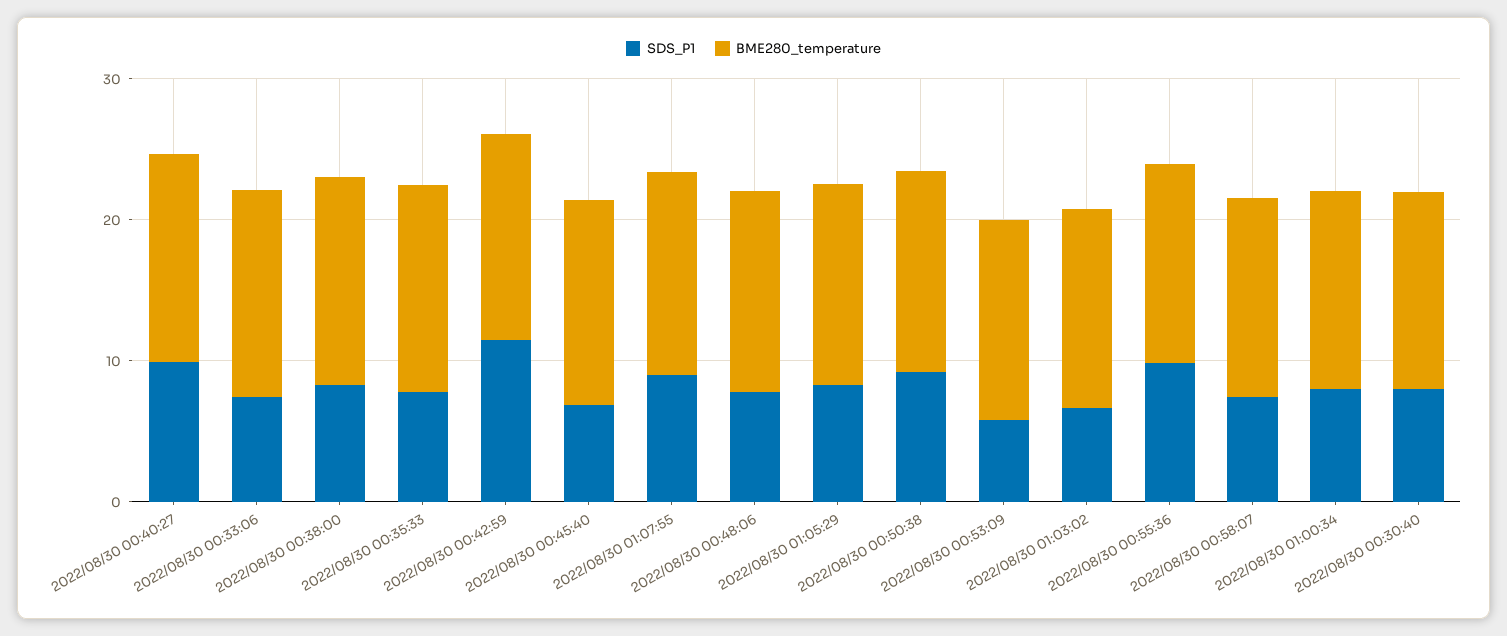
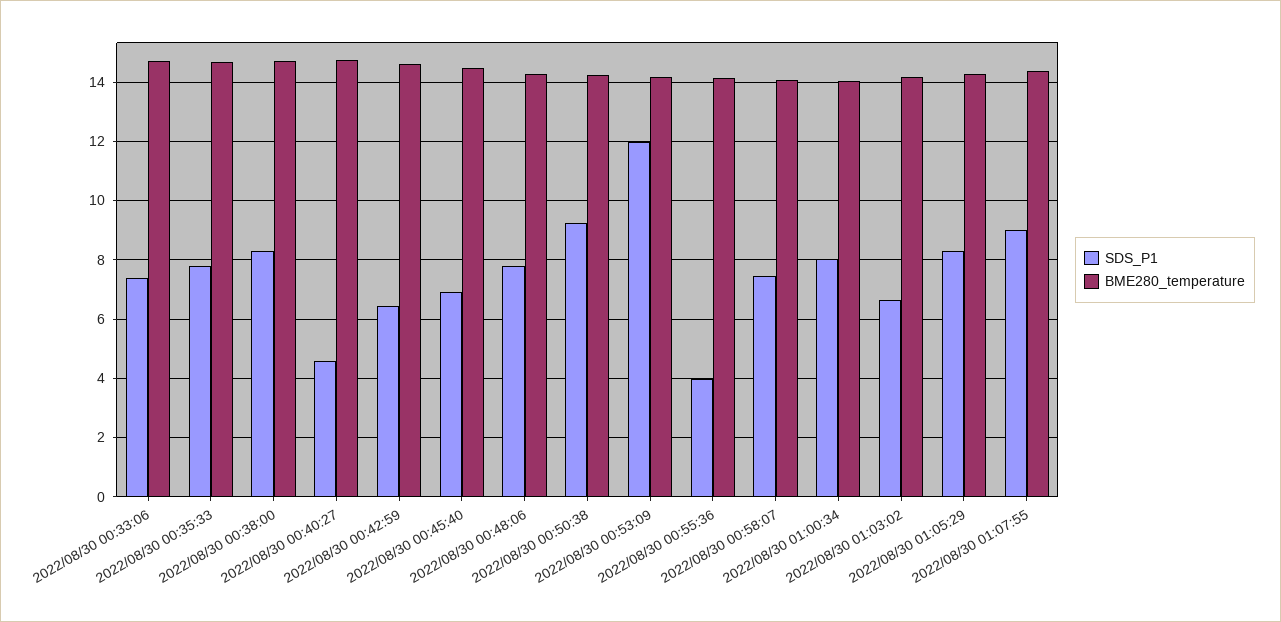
  {
    "SDS_P1": {
-     "2022/08/30 00:40:27": 10,
+     "2022/08/30 00:40:27": 4.5,
      "2022/08/30 00:33:06": 7.5,
      "2022/08/30 00:38:00": 8.25,
      "2022/08/30 00:35:33": 7.75,
-     "2022/08/30 00:42:59": 12,
+     "2022/08/30 00:42:59": 6.5,
      "2022/08/30 00:45:40": 7,
      "2022/08/30 01:07:55": 9,
      "2022/08/30 00:48:06": 7.75,
      "2022/08/30 01:05:29": 8.25,
      "2022/08/30 00:50:38": 9.25,
-     "2022/08/30 00:53:09": 6,
+     "2022/08/30 00:53:09": 12,
      "2022/08/30 01:03:02": 6.75,
-     "2022/08/30 00:55:36": 10,
+     "2022/08/30 00:55:36": 4,
      "2022/08/30 00:58:07": 7.5,
-     "2022/08/30 01:00:34": 8,
+     "2022/08/30 01:00:34": 8
-     "2022/08/30 00:30:40": 8
    },
    "BME280_temperature": {
      "2022/08/30 00:40:27": 14.75,
      "2022/08/30 00:33:06": 14.75,
      "2022/08/30 00:38:00": 14.75,
      "2022/08/30 00:35:33": 14.75,
      "2022/08/30 00:42:59": 14.5,
      "2022/08/30 00:45:40": 14.5,
      "2022/08/30 01:07:55": 14.5,
      "2022/08/30 00:48:06": 14.25,
      "2022/08/30 01:05:29": 14.25,
      "2022/08/30 00:50:38": 14.25,
      "2022/08/30 00:53:09": 14.25,
      "2022/08/30 01:03:02": 14.25,
      "2022/08/30 00:55:36": 14.25,
      "2022/08/30 00:58:07": 14,
-     "2022/08/30 01:00:34": 14,
+     "2022/08/30 01:00:34": 14
-     "2022/08/30 00:30:40": 14
    }
  }

